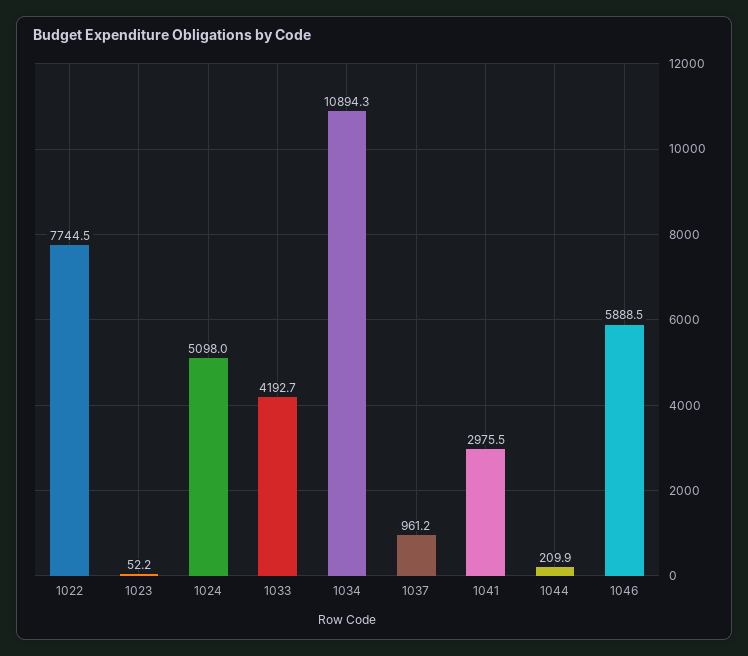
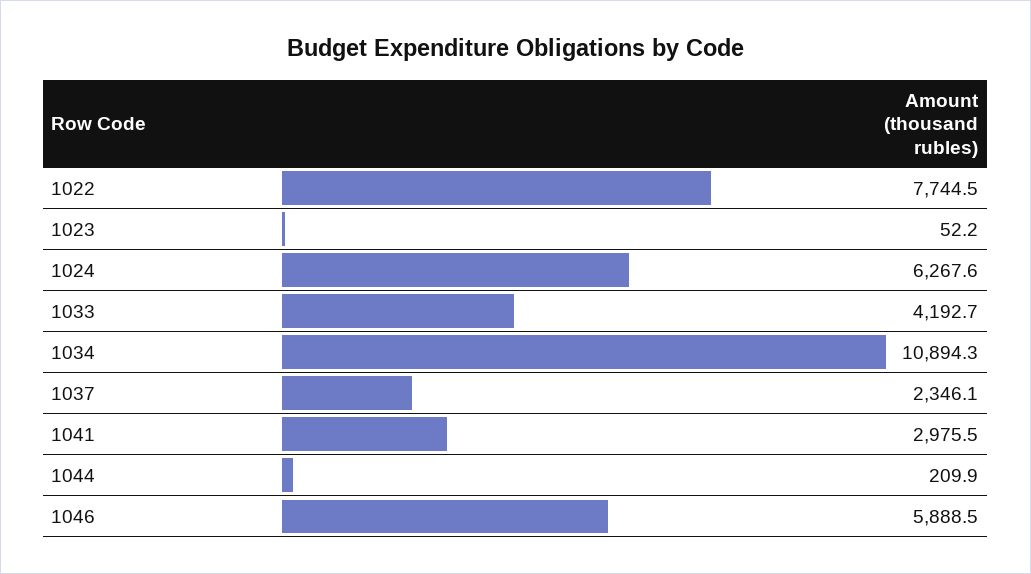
  {
    "1022": 7744.5,
    "1023": 52.2,
-   "1024": 5098,
+   "1024": 6267.6,
    "1033": 4192.7,
    "1034": 10894.3,
-   "1037": 961.2,
+   "1037": 2346.1,
    "1041": 2975.5,
    "1044": 209.9,
    "1046": 5888.5
  }

